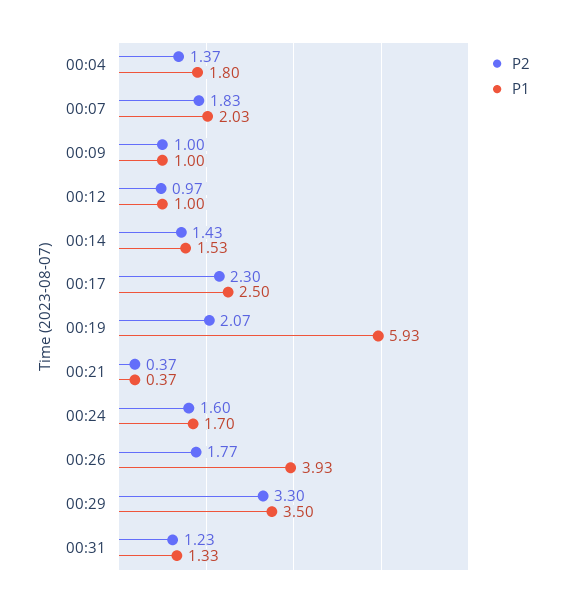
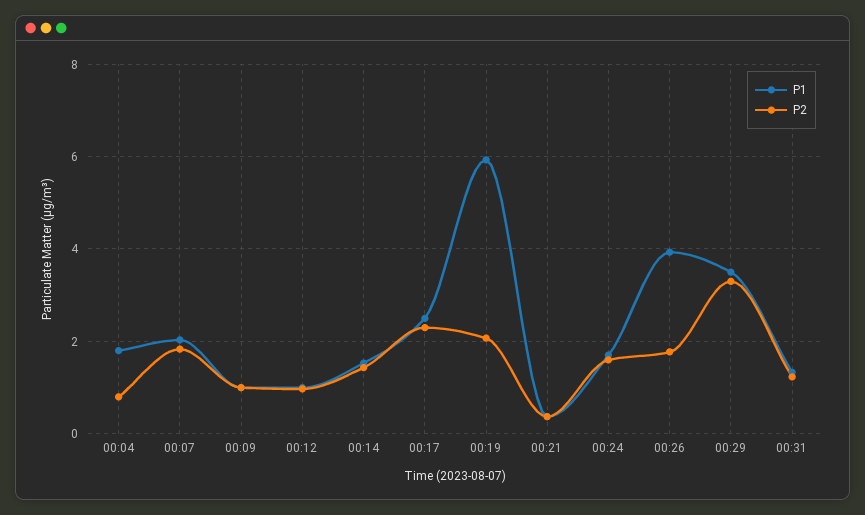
  {
    "P2": {
-     "00:04": 1.37,
+     "00:04": 0.8,
      "00:07": 1.83,
      "00:09": 1,
      "00:12": 0.97,
      "00:14": 1.43,
      "00:17": 2.3,
      "00:19": 2.07,
      "00:21": 0.37,
      "00:24": 1.6,
      "00:26": 1.77,
      "00:29": 3.3,
      "00:31": 1.23
    },
    "P1": {
      "00:04": 1.8,
      "00:07": 2.03,
      "00:09": 1,
      "00:12": 1,
      "00:14": 1.53,
      "00:17": 2.5,
      "00:19": 5.93,
      "00:21": 0.37,
      "00:24": 1.7,
      "00:26": 3.93,
      "00:29": 3.5,
      "00:31": 1.33
    }
  }

